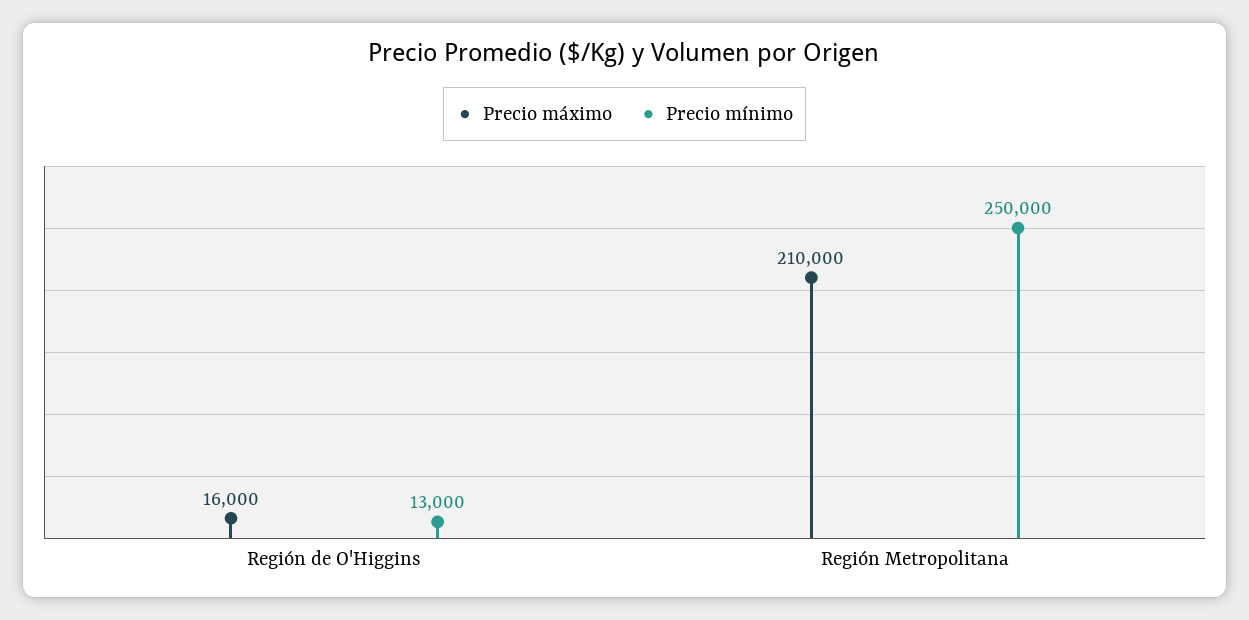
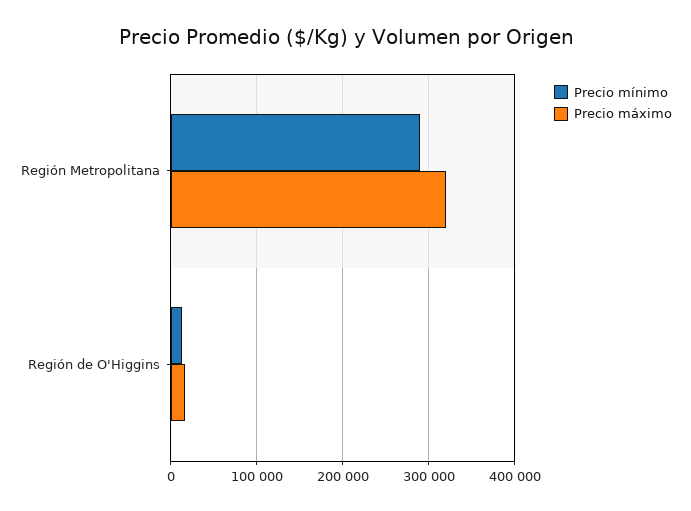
  {
    "Precio máximo": {
      "Región de O'Higgins": 16000,
-     "Región Metropolitana": 210000
+     "Región Metropolitana": 320000
    },
    "Precio mínimo": {
      "Región de O'Higgins": 13000,
-     "Región Metropolitana": 250000
+     "Región Metropolitana": 290000
    }
  }

